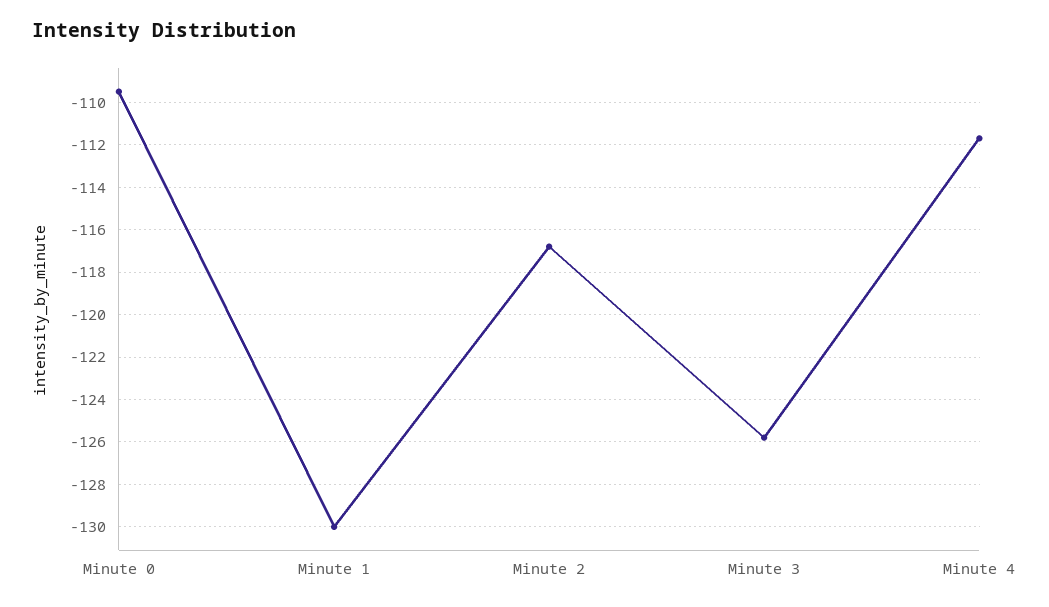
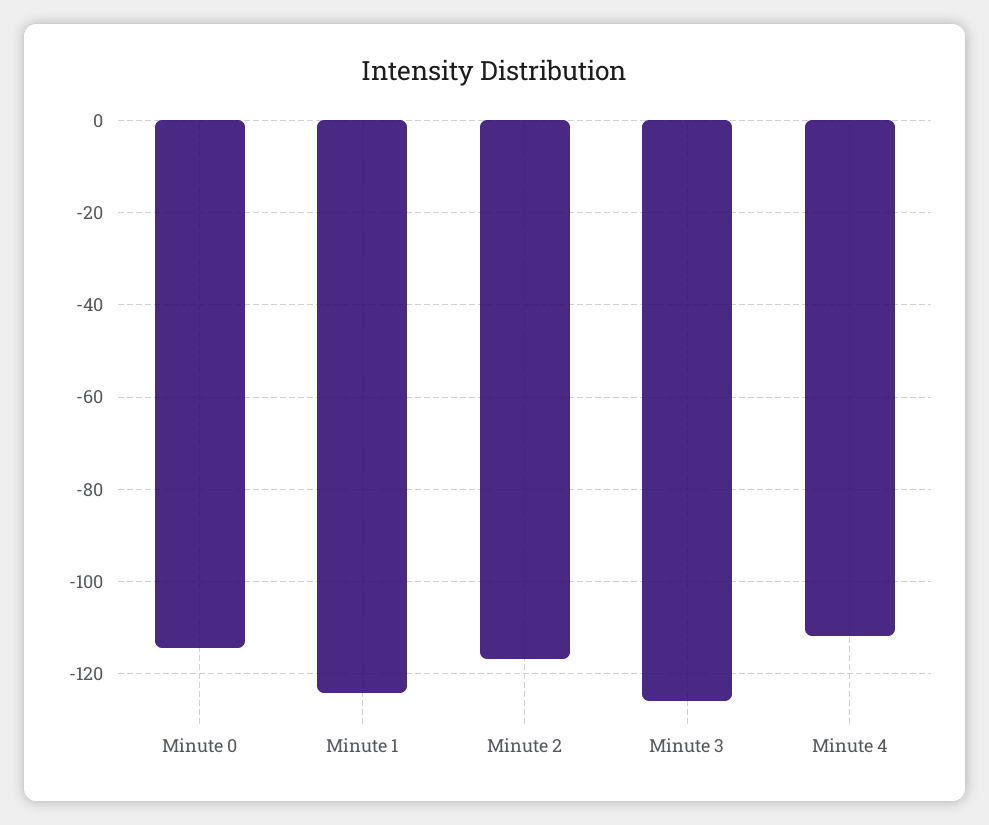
  {
-   "Minute 0": -109.5,
+   "Minute 0": -114,
-   "Minute 1": -130,
+   "Minute 1": -124,
    "Minute 2": -117,
    "Minute 3": -126,
    "Minute 4": -111.5
  }

